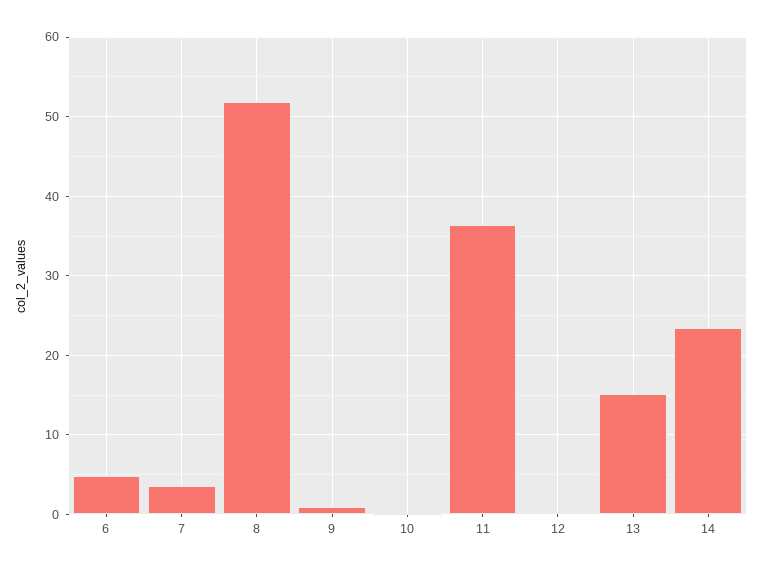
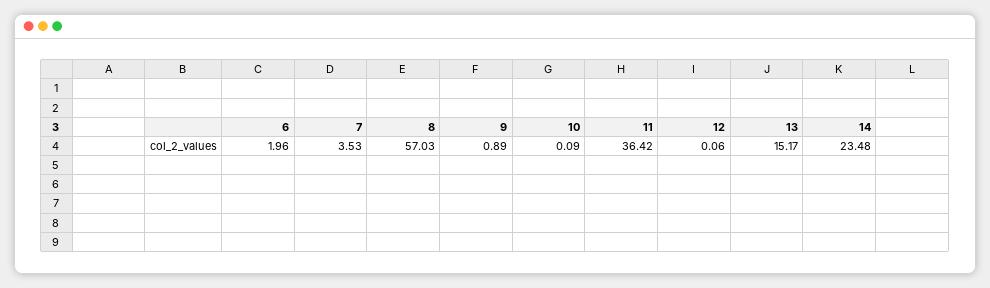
  {
-   "6": 5,
+   "6": 1.96,
    "7": 3.53,
-   "8": 52,
+   "8": 57.03,
    "9": 0.89,
    "10": 0.09,
    "11": 36.42,
    "12": 0.06,
    "13": 15.17,
    "14": 23.48
  }

